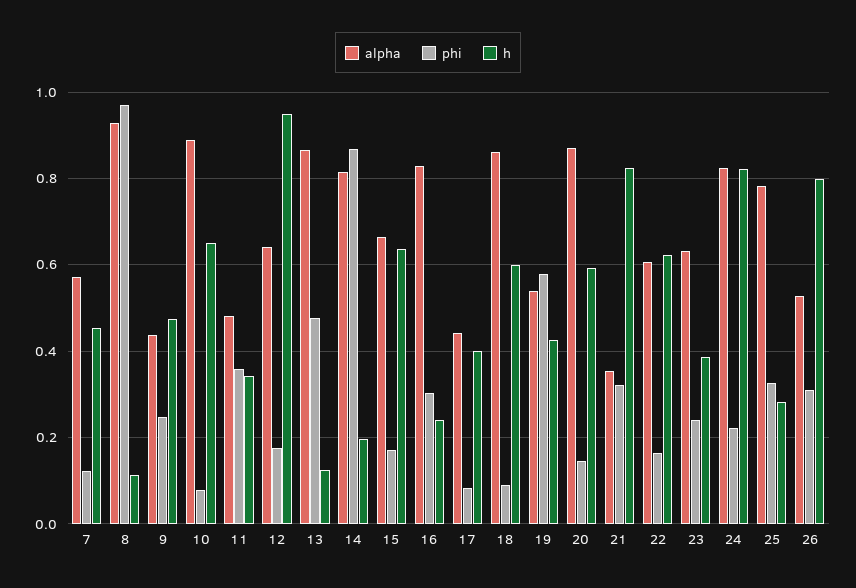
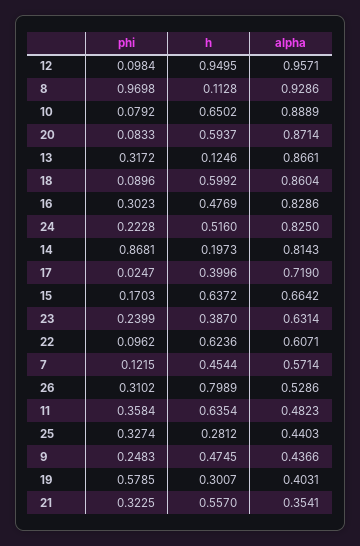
  {
    "alpha": {
      "7": 0.5714,
      "8": 0.9286,
      "9": 0.4366,
      "10": 0.8889,
      "11": 0.4823,
-     "12": 0.64,
+     "12": 0.9571,
      "13": 0.8661,
      "14": 0.8143,
      "15": 0.6642,
      "16": 0.8286,
-     "17": 0.44,
+     "17": 0.719,
      "18": 0.8604,
-     "19": 0.54,
+     "19": 0.4031,
      "20": 0.8714,
      "21": 0.3541,
      "22": 0.6071,
      "23": 0.6314,
      "24": 0.825,
-     "25": 0.78,
+     "25": 0.4403,
      "26": 0.5286
    },
    "phi": {
      "7": 0.1215,
      "8": 0.9698,
      "9": 0.2483,
      "10": 0.0792,
      "11": 0.3584,
-     "12": 0.18,
+     "12": 0.0984,
-     "13": 0.48,
+     "13": 0.3172,
      "14": 0.8681,
      "15": 0.1703,
      "16": 0.3023,
-     "17": 0.08,
+     "17": 0.0247,
      "18": 0.0896,
      "19": 0.5785,
-     "20": 0.14,
+     "20": 0.0833,
      "21": 0.3225,
-     "22": 0.16,
+     "22": 0.0962,
      "23": 0.2399,
      "24": 0.2228,
      "25": 0.3274,
      "26": 0.3102
    },
    "h": {
      "7": 0.4544,
      "8": 0.1128,
      "9": 0.4745,
      "10": 0.6502,
-     "11": 0.34,
+     "11": 0.6354,
      "12": 0.9495,
      "13": 0.1246,
      "14": 0.1973,
      "15": 0.6372,
-     "16": 0.24,
+     "16": 0.4769,
      "17": 0.3996,
      "18": 0.5992,
-     "19": 0.42,
+     "19": 0.3007,
      "20": 0.5937,
-     "21": 0.82,
+     "21": 0.557,
      "22": 0.6236,
      "23": 0.387,
-     "24": 0.82,
+     "24": 0.516,
      "25": 0.2812,
      "26": 0.7989
    }
  }

